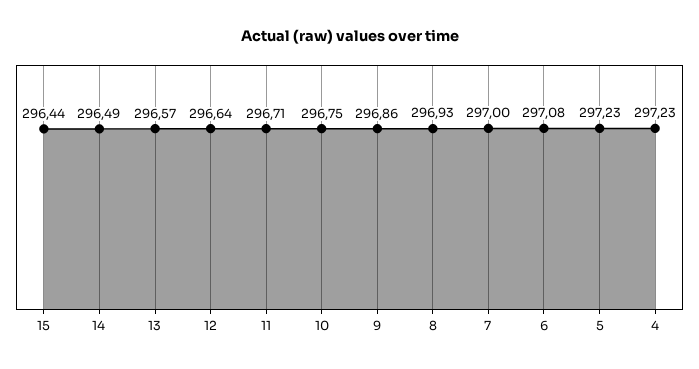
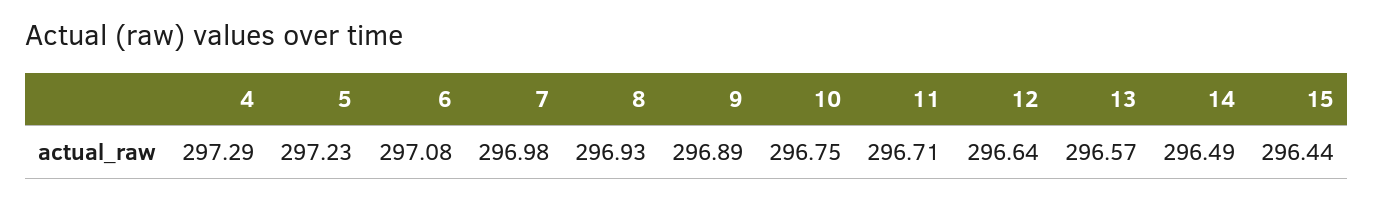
  {
    "15": 296.44,
    "14": 296.49,
    "13": 296.57,
    "12": 296.64,
    "11": 296.71,
    "10": 296.75,
-   "9": 296.86,
+   "9": 296.89,
    "8": 296.93,
-   "7": 297,
+   "7": 296.98,
    "6": 297.08,
    "5": 297.23,
-   "4": 297.23
+   "4": 297.29
  }

